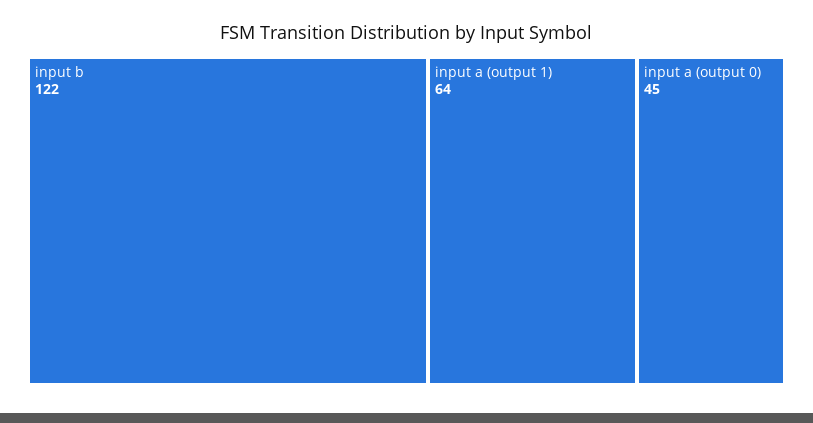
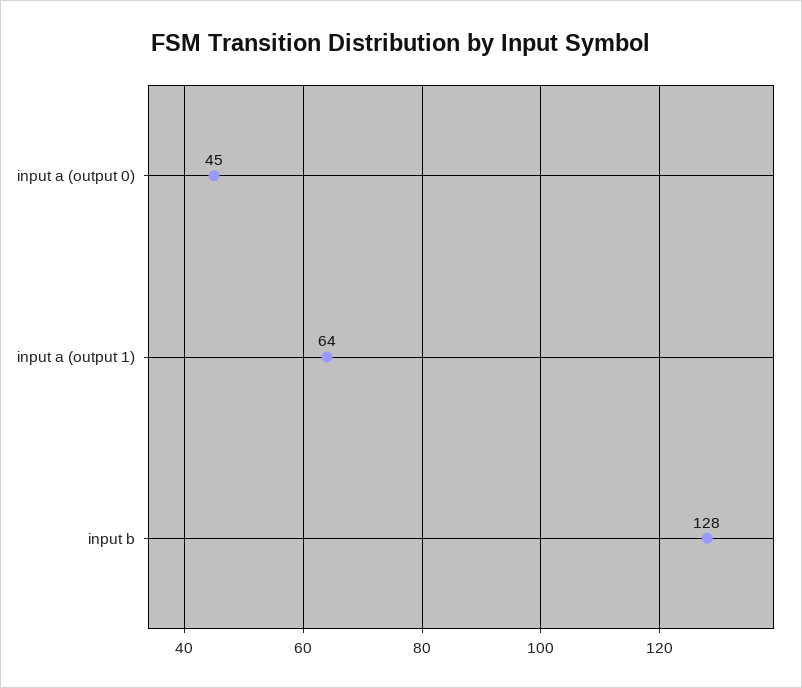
  {
-   "input b": 122,
+   "input b": 128,
    "input a (output 1)": 64,
    "input a (output 0)": 45
  }

